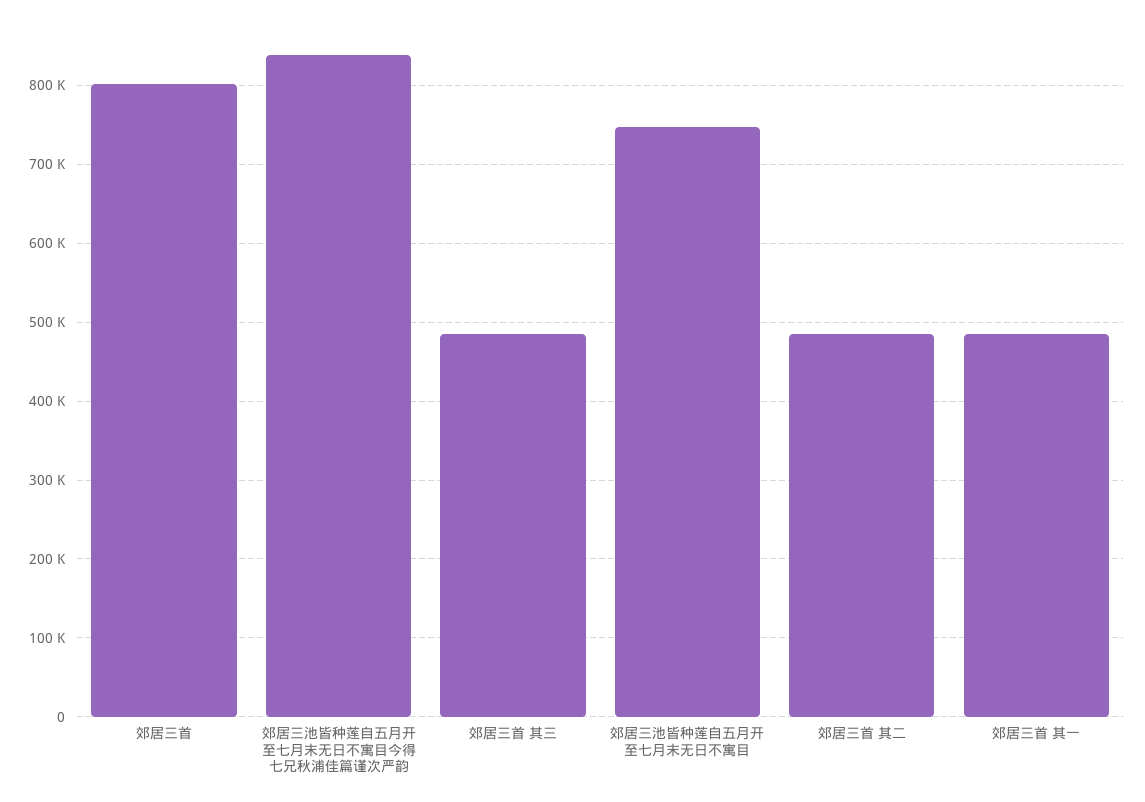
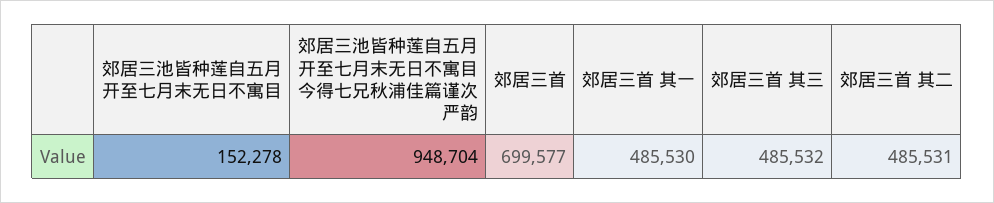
  {
-   "郊居三首": 800000,
+   "郊居三首": 699577,
-   "郊居三池皆种莲自五月开至七月末无日不寓目今得七兄秋浦佳篇谨次严韵": 840000,
+   "郊居三池皆种莲自五月开至七月末无日不寓目今得七兄秋浦佳篇谨次严韵": 948704,
    "郊居三首 其三": 485532,
-   "郊居三池皆种莲自五月开至七月末无日不寓目": 750000,
+   "郊居三池皆种莲自五月开至七月末无日不寓目": 152278,
    "郊居三首 其二": 485531,
    "郊居三首 其一": 485530
  }

